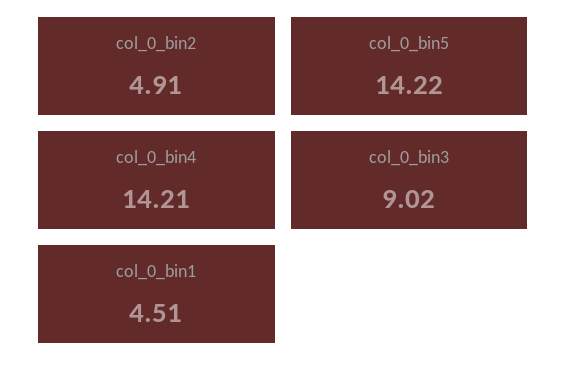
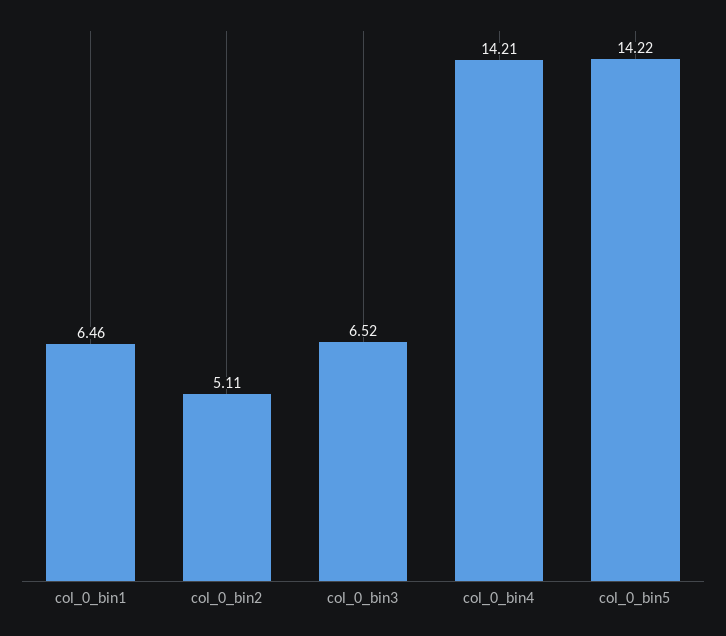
  {
-   "col_0_bin2": 4.91,
+   "col_0_bin2": 5.11,
    "col_0_bin5": 14.22,
    "col_0_bin4": 14.21,
-   "col_0_bin3": 9.02,
+   "col_0_bin3": 6.52,
-   "col_0_bin1": 4.51
+   "col_0_bin1": 6.46
  }

